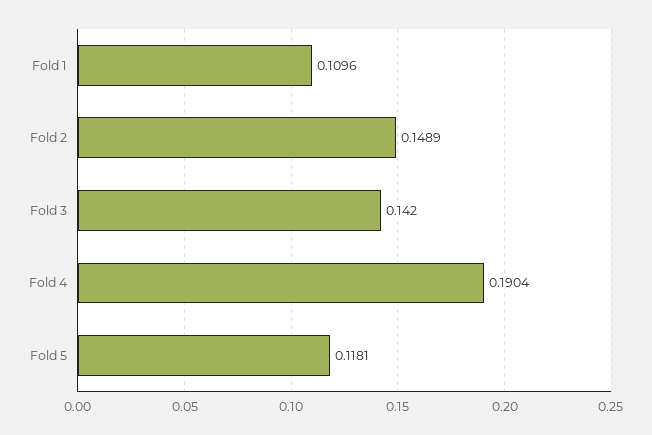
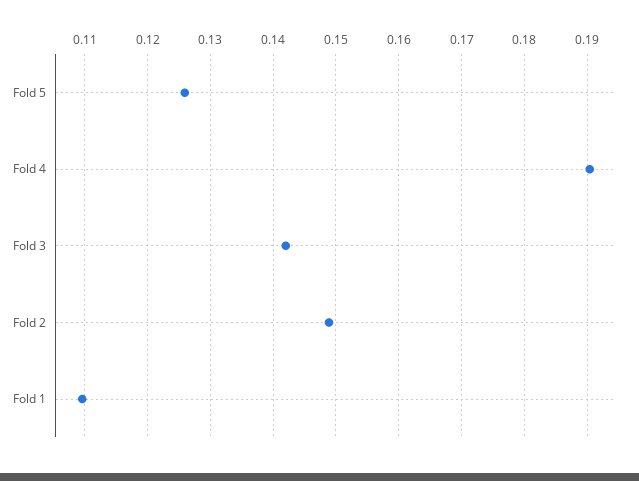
  {
    "Fold 1": 0.1096,
    "Fold 2": 0.1489,
    "Fold 3": 0.142,
    "Fold 4": 0.1904,
-   "Fold 5": 0.1181
+   "Fold 5": 0.126
  }

